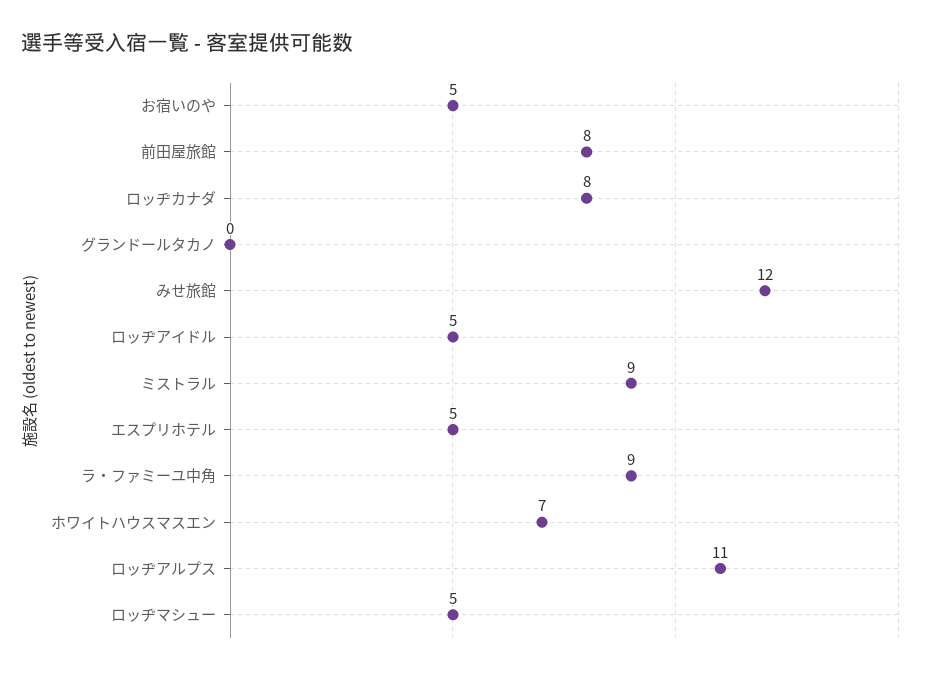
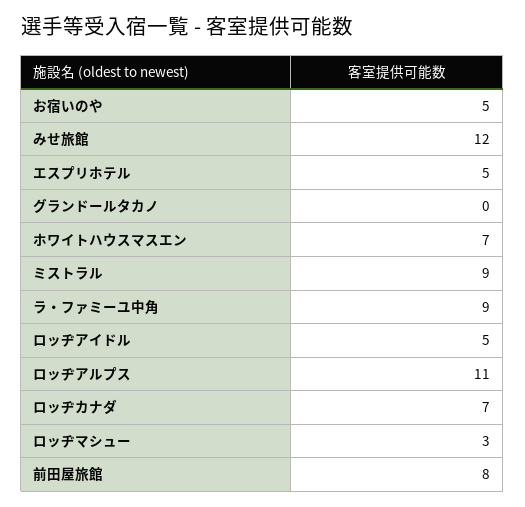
  {
    "お宿いのや": 5,
    "前田屋旅館": 8,
-   "ロッヂカナダ": 8,
+   "ロッヂカナダ": 7,
    "グランドールタカノ": 0,
    "みせ旅館": 12,
    "ロッヂアイドル": 5,
    "ミストラル": 9,
    "エスプリホテル": 5,
    "ラ・ファミーユ中角": 9,
    "ホワイトハウスマスエン": 7,
    "ロッヂアルプス": 11,
-   "ロッヂマシュー": 5
+   "ロッヂマシュー": 3
  }

